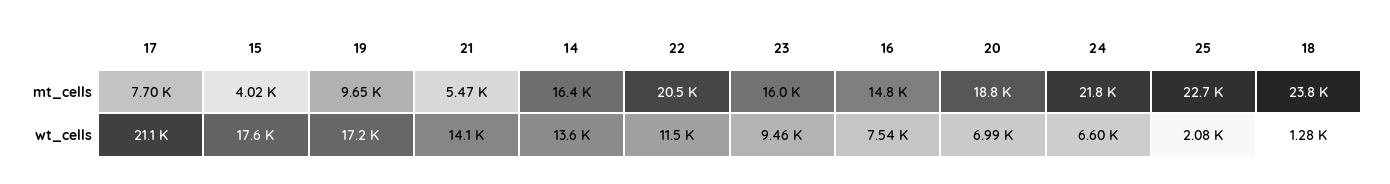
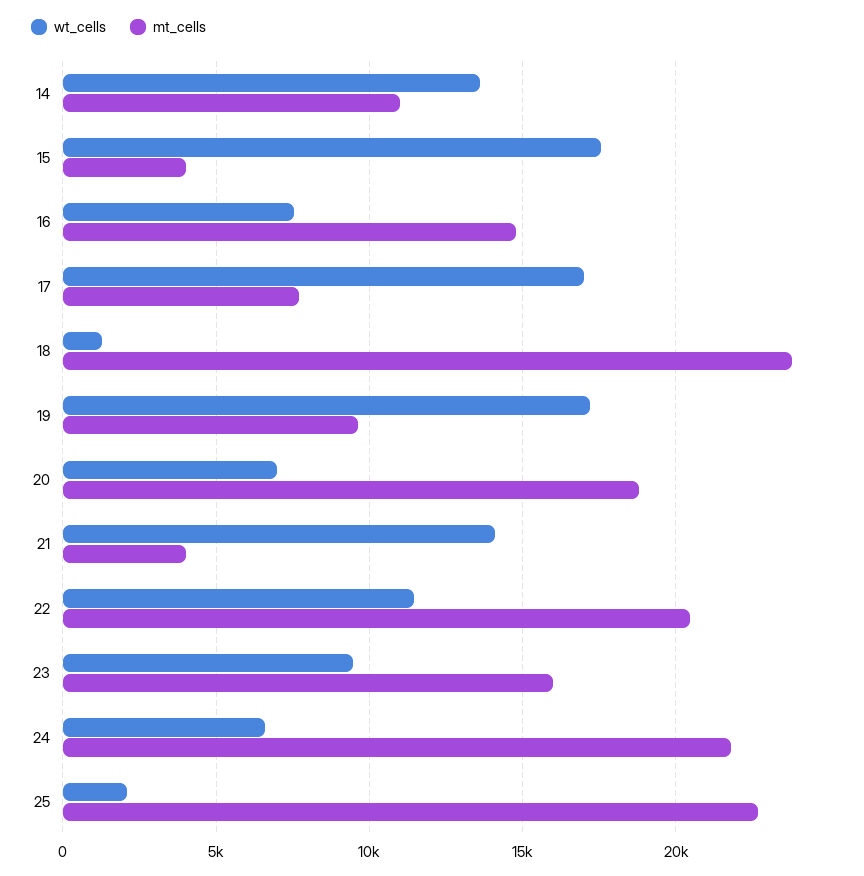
  {
    "mt_cells": {
      "17": 7700,
      "15": 4020,
      "19": 9650,
-     "21": 5470,
+     "21": 4000,
-     "14": 16400,
+     "14": 11000,
      "22": 20500,
      "23": 16000,
      "16": 14800,
      "20": 18800,
      "24": 21800,
      "25": 22700,
      "18": 23800
    },
    "wt_cells": {
-     "17": 21100,
+     "17": 17000,
      "15": 17600,
      "19": 17200,
      "21": 14100,
      "14": 13600,
      "22": 11500,
      "23": 9460,
      "16": 7540,
      "20": 6990,
      "24": 6600,
      "25": 2080,
      "18": 1280
    }
  }

